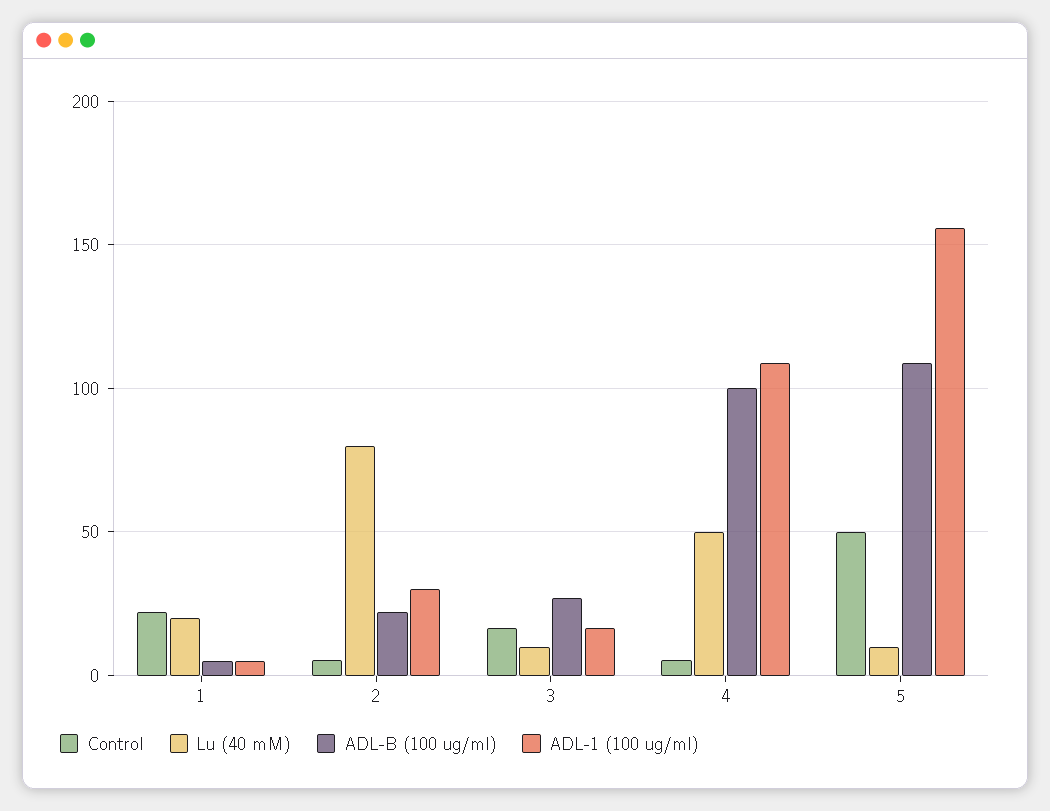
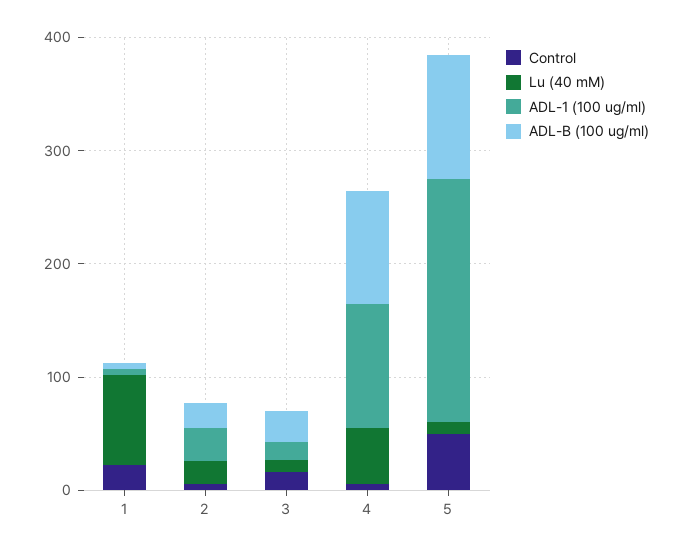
  {
    "Control": {
      "1": 20,
      "2": 5,
      "3": 15,
      "4": 5,
      "5": 50
    },
    "Lu (40 mM)": {
-     "1": 20,
+     "1": 80,
-     "2": 80,
+     "2": 20,
      "3": 10,
      "4": 50,
      "5": 10
    },
    "ADL-B (100 ug/ml)": {
      "1": 5,
      "2": 20,
      "3": 25,
      "4": 100,
      "5": 110
    },
    "ADL-1 (100 ug/ml)": {
      "1": 5,
      "2": 30,
      "3": 15,
      "4": 110,
-     "5": 155
+     "5": 220
    }
  }

